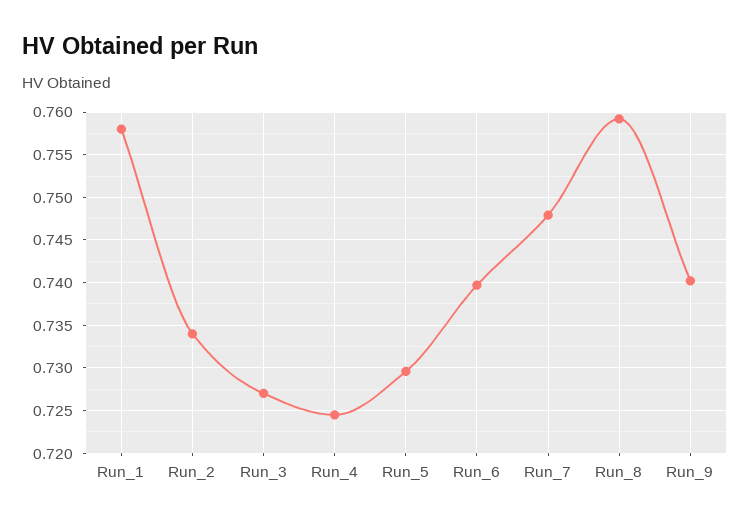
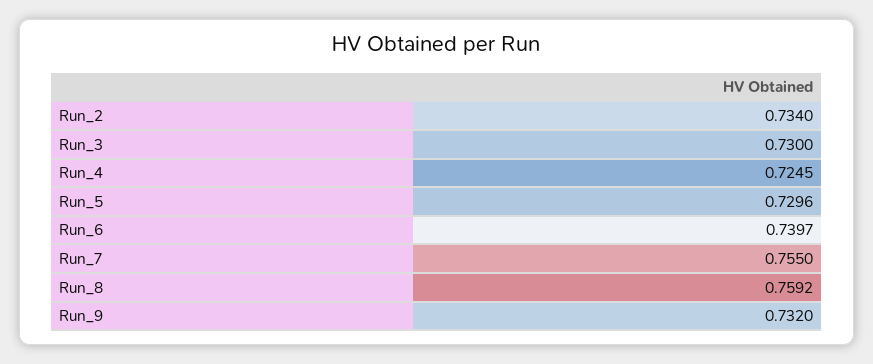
  {
-   "Run_1": 0.758,
    "Run_2": 0.734,
-   "Run_3": 0.727,
+   "Run_3": 0.73,
    "Run_4": 0.7245,
    "Run_5": 0.7296,
    "Run_6": 0.7397,
-   "Run_7": 0.748,
+   "Run_7": 0.755,
    "Run_8": 0.7592,
-   "Run_9": 0.74
+   "Run_9": 0.732
  }

